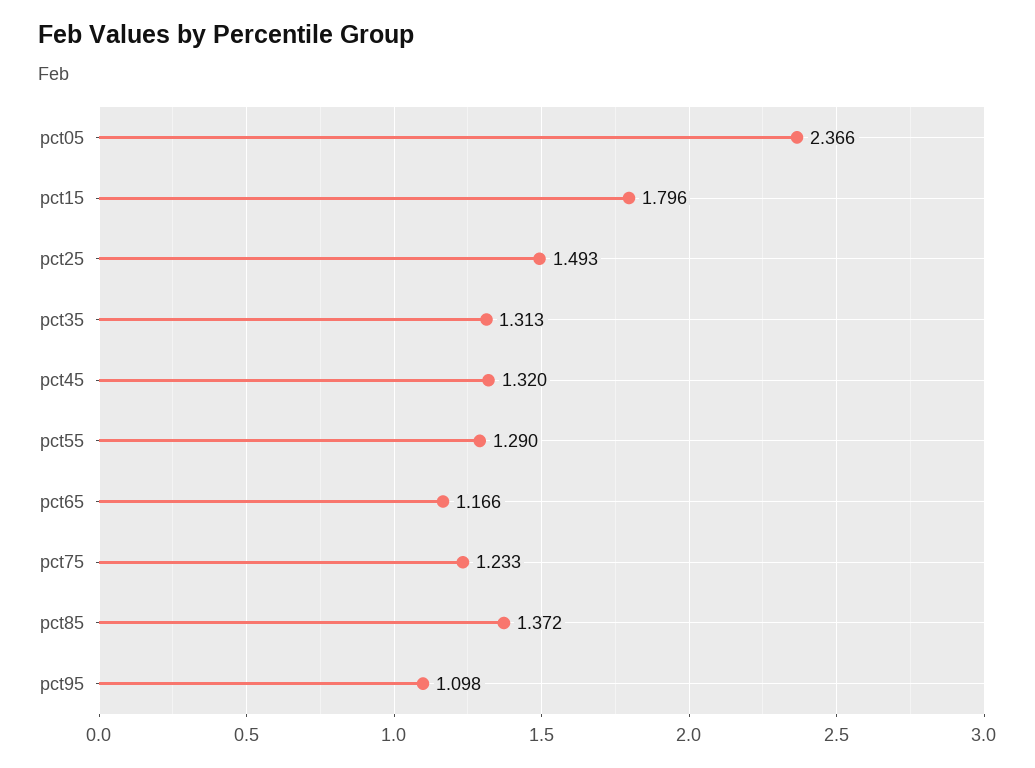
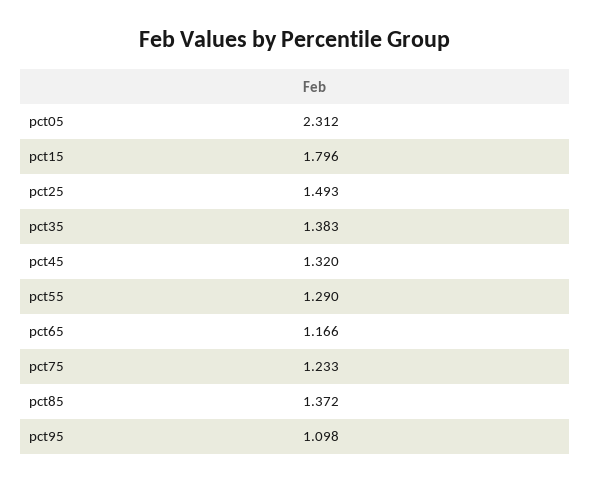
  {
-   "pct05": 2.366,
+   "pct05": 2.312,
    "pct15": 1.796,
    "pct25": 1.493,
-   "pct35": 1.313,
+   "pct35": 1.383,
    "pct45": 1.32,
    "pct55": 1.29,
    "pct65": 1.166,
    "pct75": 1.233,
    "pct85": 1.372,
    "pct95": 1.098
  }

